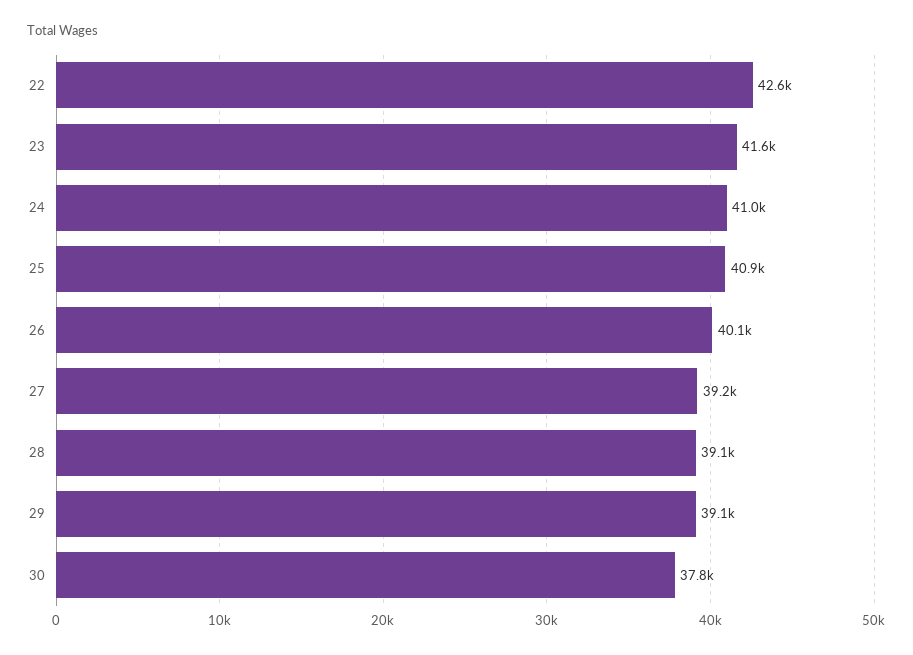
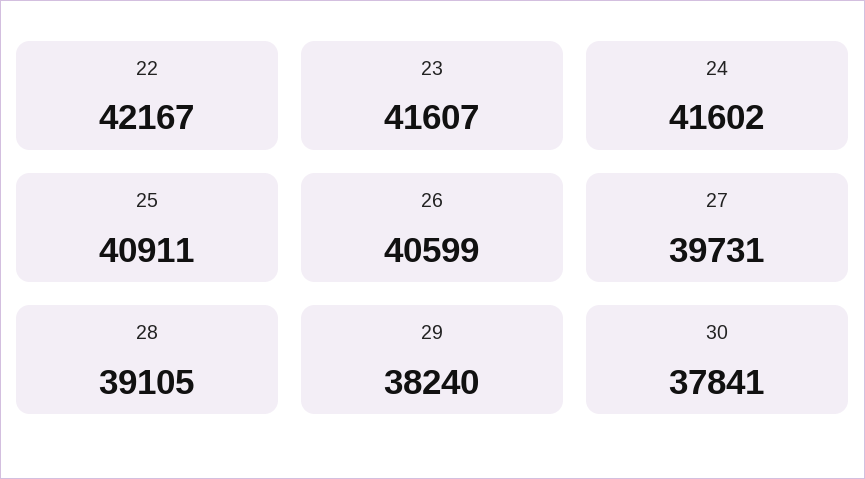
  {
-   "22": 42600,
+   "22": 42167,
    "23": 41607,
-   "24": 41000,
+   "24": 41602,
    "25": 40911,
-   "26": 40100,
+   "26": 40599,
-   "27": 39200,
+   "27": 39731,
    "28": 39105,
-   "29": 39100,
+   "29": 38240,
    "30": 37841
  }

